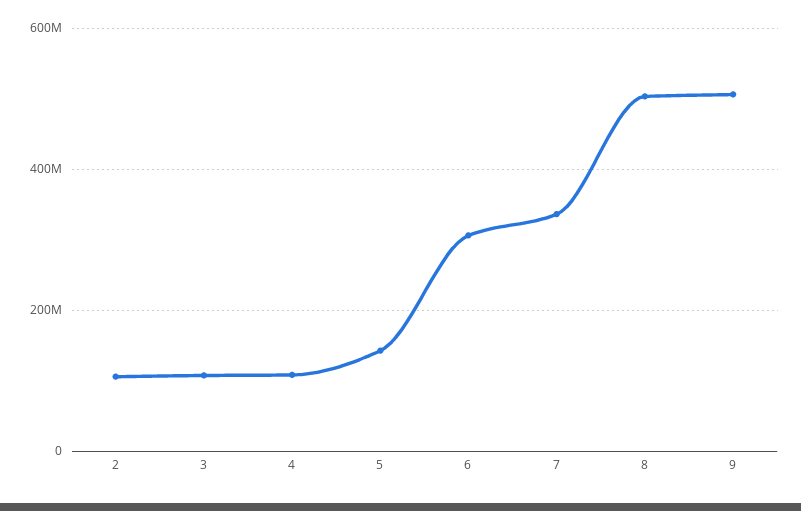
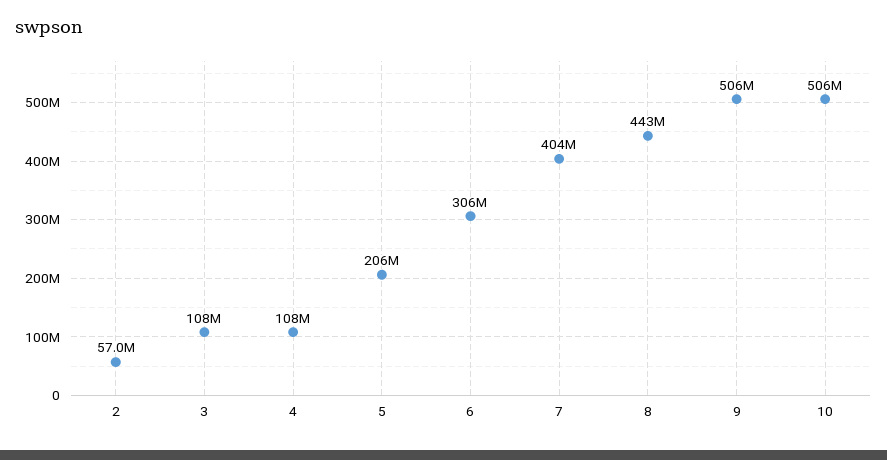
  {
-   "2": 100000000,
+   "2": 57000000,
    "3": 108000000,
    "4": 108000000,
-   "5": 140000000,
+   "5": 206000000,
    "6": 306000000,
-   "7": 340000000,
+   "7": 404000000,
-   "8": 500000000,
+   "8": 443000000,
-   "9": 506000000
+   "9": 506000000,
+   "10": 506000000
  }

